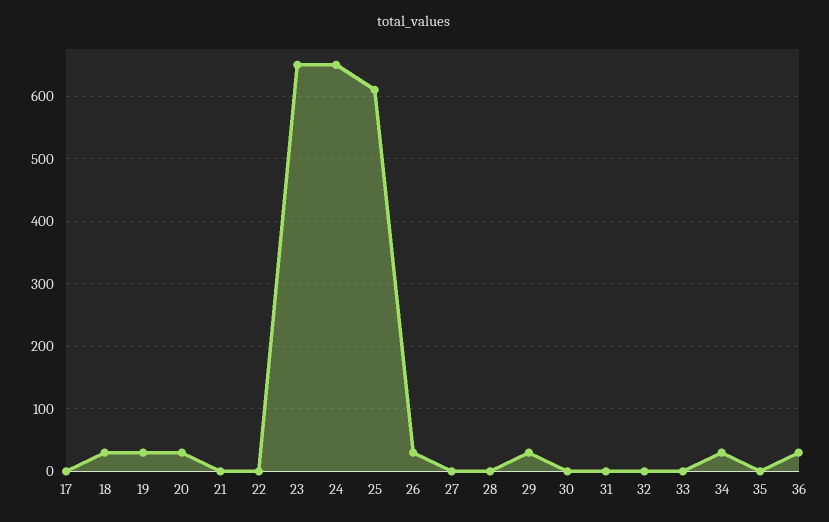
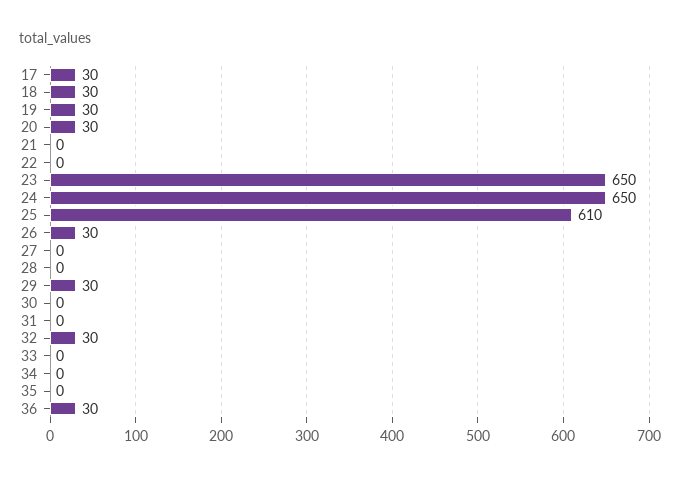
  {
-   "17": 0,
+   "17": 30,
    "18": 30,
    "19": 30,
    "20": 30,
    "21": 0,
    "22": 0,
    "23": 650,
    "24": 650,
    "25": 610,
    "26": 30,
    "27": 0,
    "28": 0,
    "29": 30,
    "30": 0,
    "31": 0,
-   "32": 0,
+   "32": 30,
    "33": 0,
-   "34": 30,
+   "34": 0,
    "35": 0,
    "36": 30
  }

